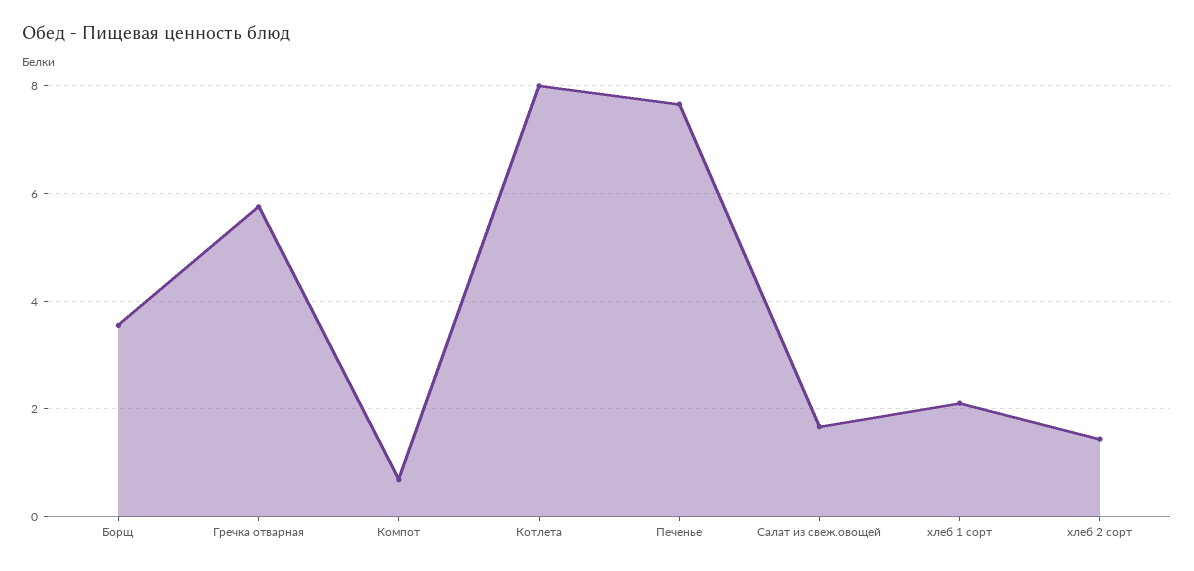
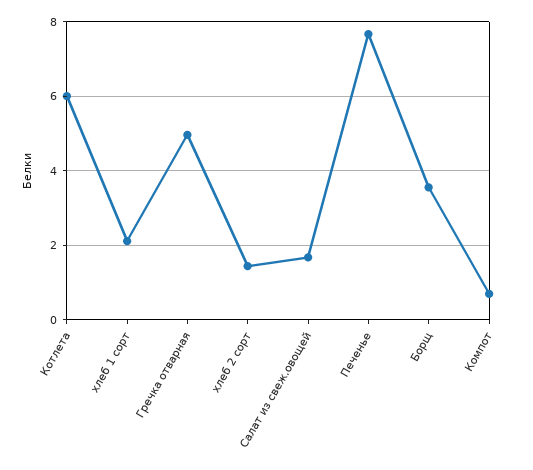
  {
    "Борщ": 3.6,
-   "Гречка отварная": 5.8,
+   "Гречка отварная": 5,
    "Компот": 0.6,
-   "Котлета": 8,
+   "Котлета": 6,
    "Печенье": 7.6,
    "Салат из свеж.овощей": 1.6,
    "хлеб 1 сорт": 2.2,
    "хлеб 2 сорт": 1.4
  }

